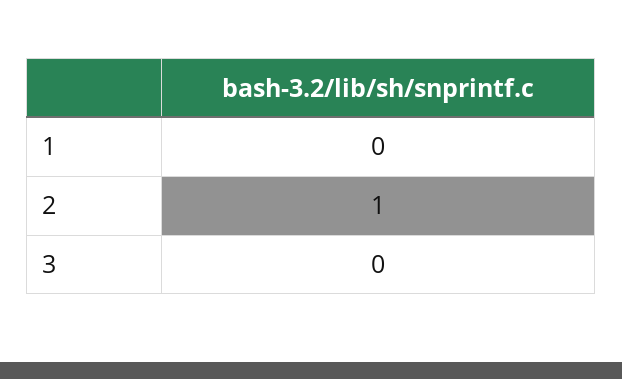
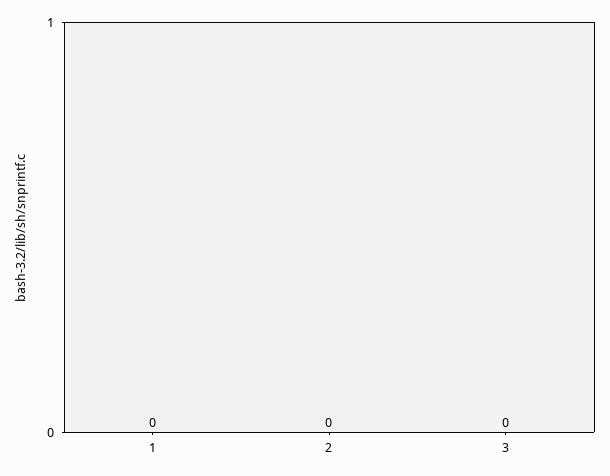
  {
    "1": 0,
-   "2": 1,
+   "2": 0,
    "3": 0
  }

